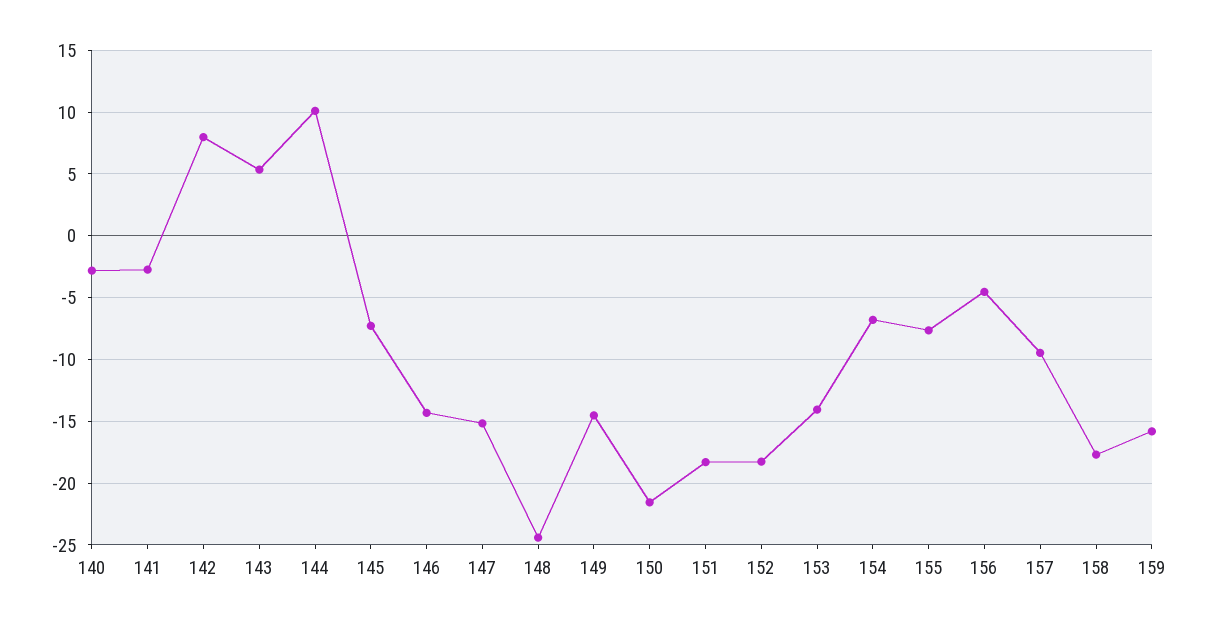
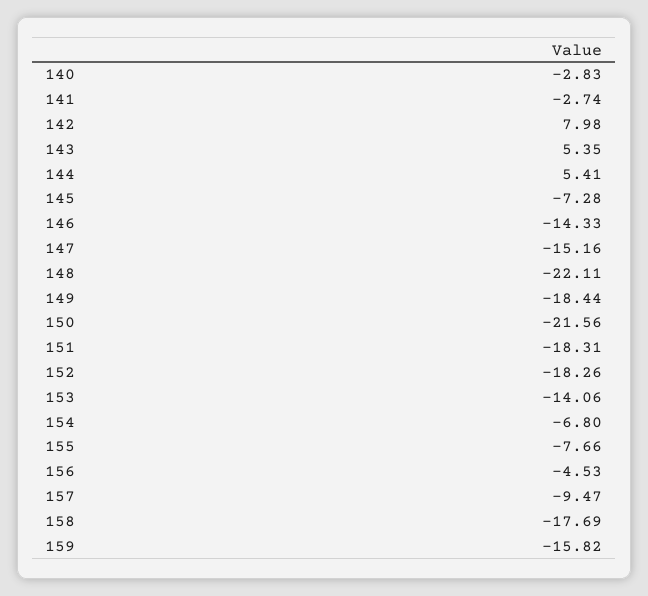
  {
    "140": -2.83,
    "141": -2.74,
    "142": 7.98,
    "143": 5.35,
-   "144": 10,
+   "144": 5.41,
    "145": -7.28,
    "146": -14.33,
    "147": -15.16,
-   "148": -24.5,
+   "148": -22.11,
-   "149": -14.5,
+   "149": -18.44,
    "150": -21.56,
    "151": -18.31,
    "152": -18.26,
    "153": -14.06,
    "154": -6.8,
    "155": -7.66,
    "156": -4.53,
    "157": -9.47,
    "158": -17.69,
    "159": -15.82
  }

